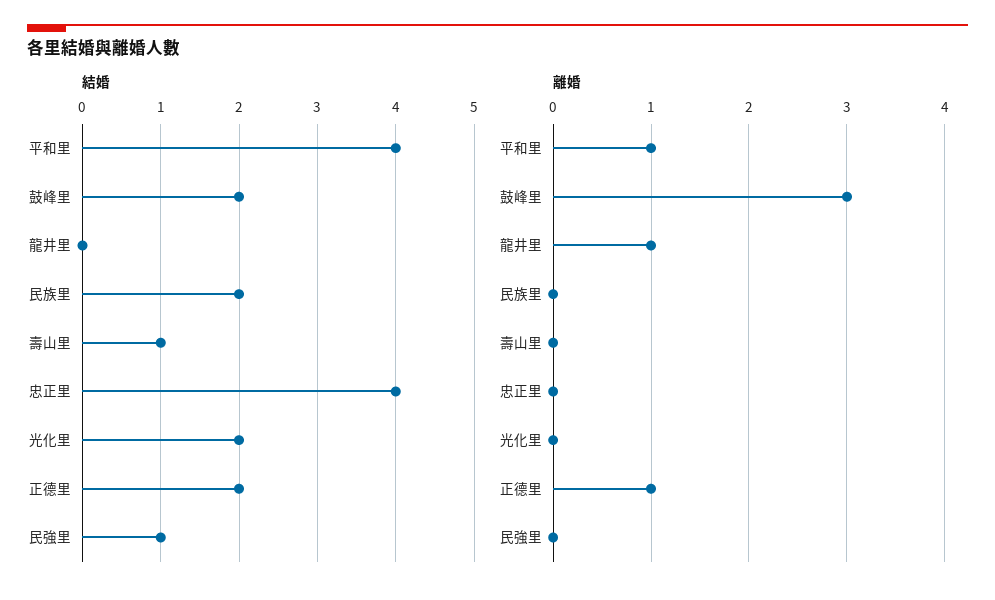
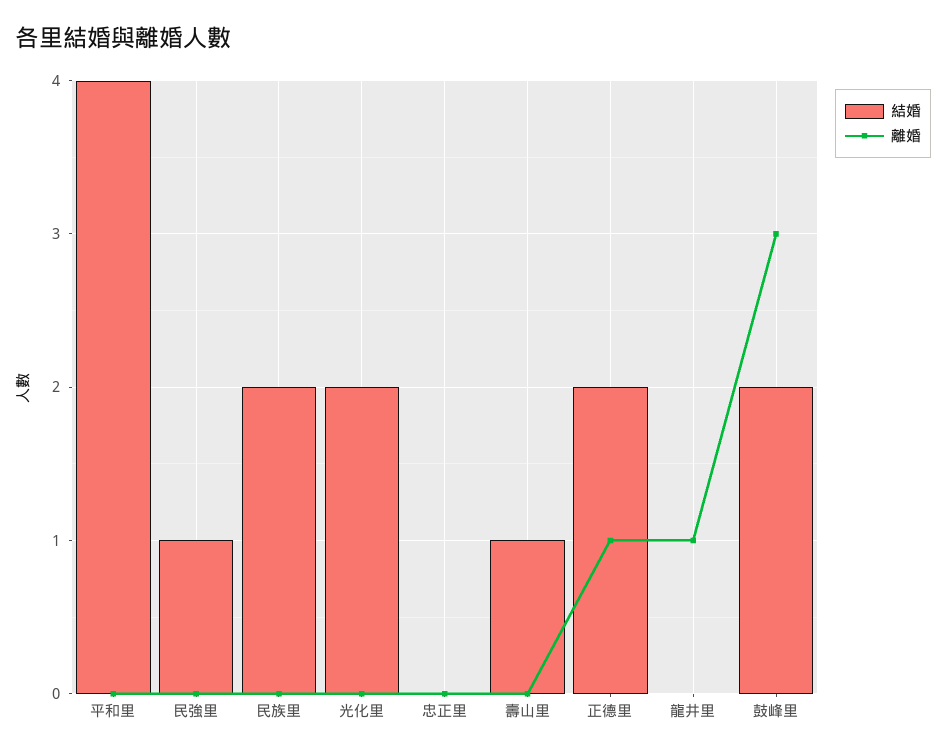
  {
    "結婚": {
      "平和里": 4,
      "鼓峰里": 2,
      "龍井里": 0,
      "民族里": 2,
      "壽山里": 1,
-     "忠正里": 4,
+     "忠正里": 0,
      "光化里": 2,
      "正德里": 2,
      "民強里": 1
    },
    "離婚": {
-     "平和里": 1,
+     "平和里": 0,
      "鼓峰里": 3,
      "龍井里": 1,
      "民族里": 0,
      "壽山里": 0,
      "忠正里": 0,
      "光化里": 0,
      "正德里": 1,
      "民強里": 0
    }
  }

